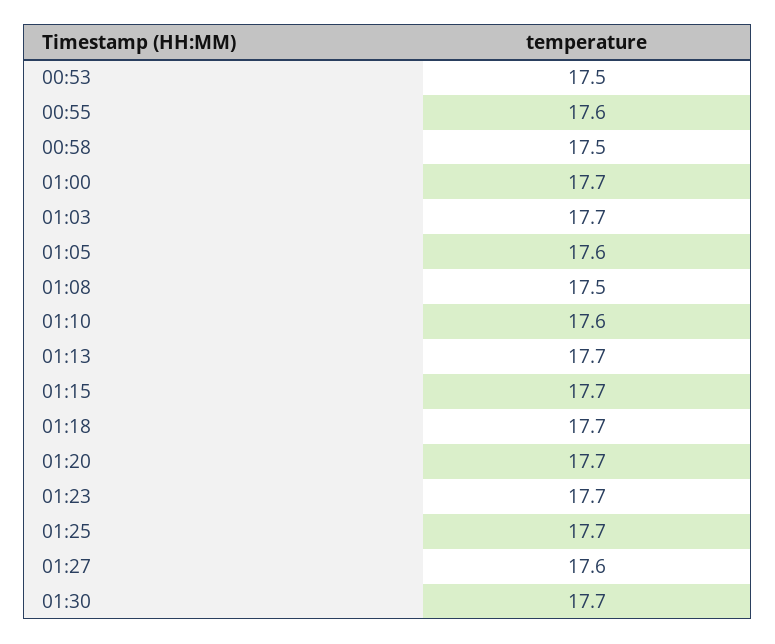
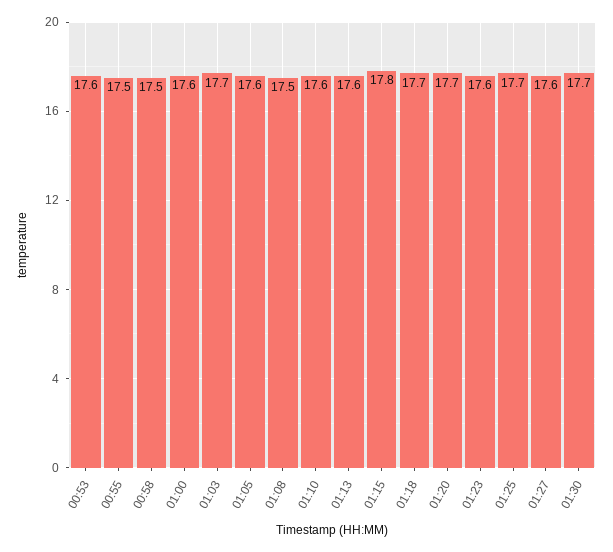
  {
-   "00:53": 17.5,
+   "00:53": 17.6,
-   "00:55": 17.6,
+   "00:55": 17.5,
    "00:58": 17.5,
-   "01:00": 17.7,
+   "01:00": 17.6,
    "01:03": 17.7,
    "01:05": 17.6,
    "01:08": 17.5,
    "01:10": 17.6,
-   "01:13": 17.7,
+   "01:13": 17.6,
-   "01:15": 17.7,
+   "01:15": 17.8,
    "01:18": 17.7,
    "01:20": 17.7,
-   "01:23": 17.7,
+   "01:23": 17.6,
    "01:25": 17.7,
    "01:27": 17.6,
    "01:30": 17.7
  }

